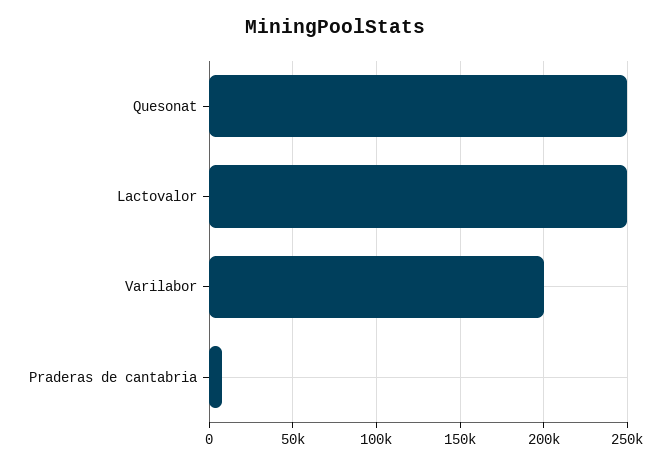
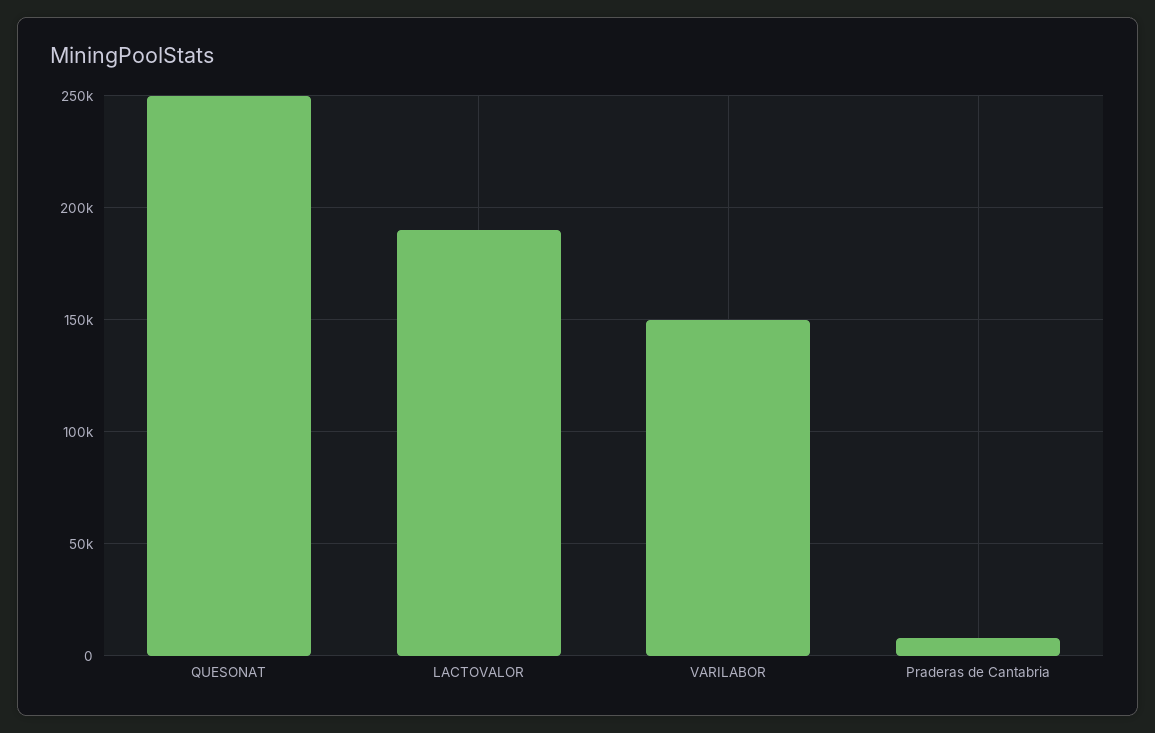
  {
    "Quesonat": 250000,
-   "Lactovalor": 250000,
+   "Lactovalor": 190000,
-   "Varilabor": 200000,
+   "Varilabor": 150000,
    "Praderas de cantabria": 10000
  }

